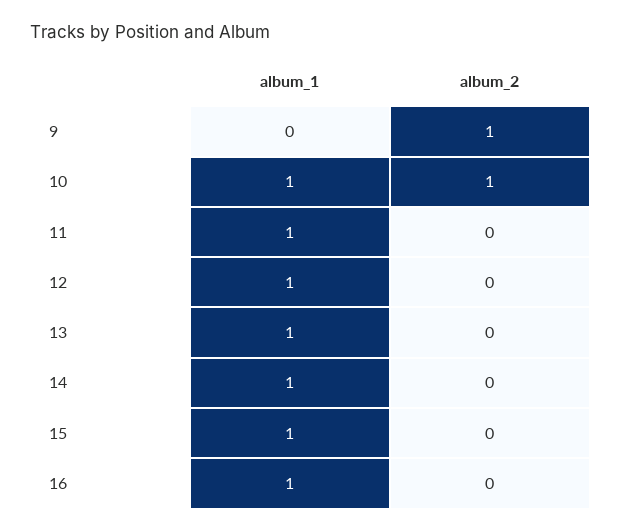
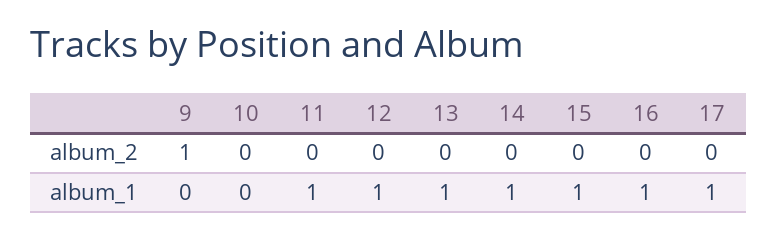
  {
    "album_1": {
      "9": 0,
-     "10": 1,
+     "10": 0,
      "11": 1,
      "12": 1,
      "13": 1,
      "14": 1,
      "15": 1,
-     "16": 1
+     "16": 1,
+     "17": 1
    },
    "album_2": {
      "9": 1,
-     "10": 1,
+     "10": 0,
      "11": 0,
      "12": 0,
      "13": 0,
      "14": 0,
      "15": 0,
-     "16": 0
+     "16": 0,
+     "17": 0
    }
  }

